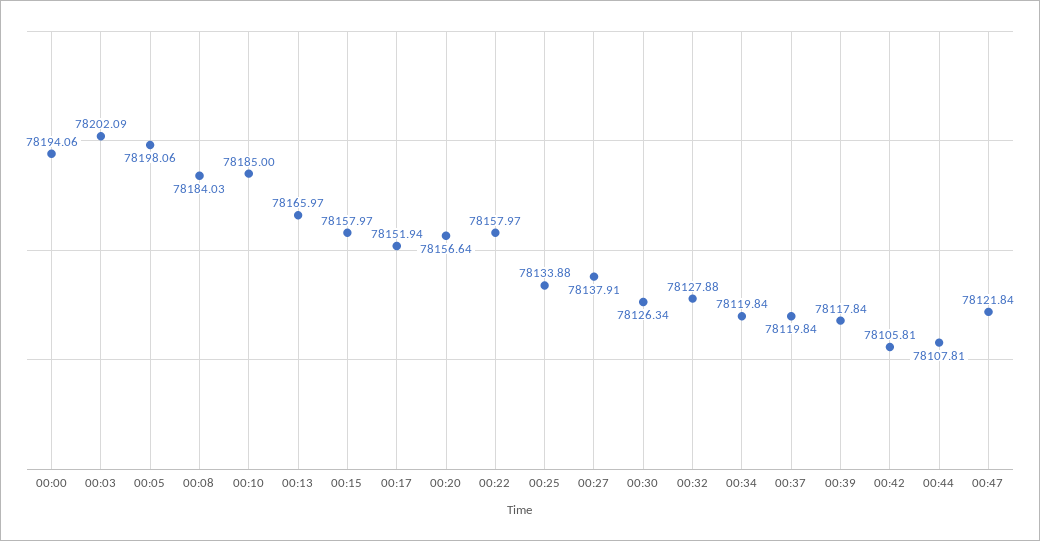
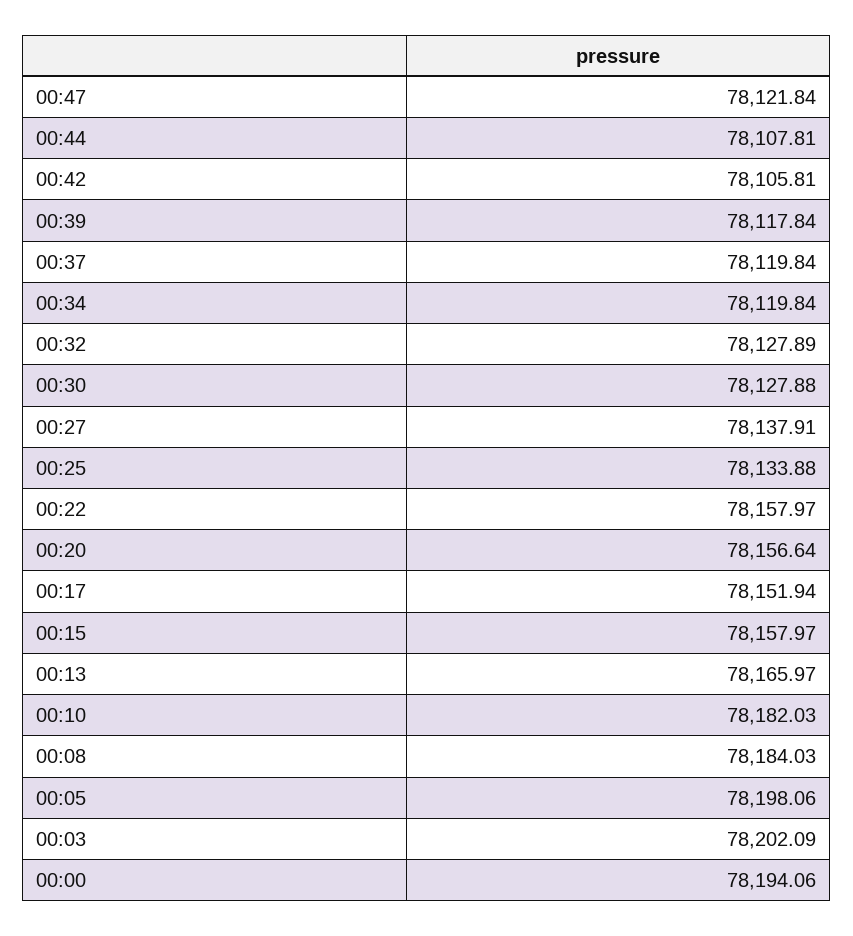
  {
    "00:00": 78194.06,
    "00:03": 78202.09,
    "00:05": 78198.06,
    "00:08": 78184.03,
-   "00:10": 78185,
+   "00:10": 78182.03,
    "00:13": 78165.97,
    "00:15": 78157.97,
    "00:17": 78151.94,
    "00:20": 78156.64,
    "00:22": 78157.97,
    "00:25": 78133.88,
    "00:27": 78137.91,
-   "00:30": 78126.34,
+   "00:30": 78127.88,
-   "00:32": 78127.88,
+   "00:32": 78127.89,
    "00:34": 78119.84,
    "00:37": 78119.84,
    "00:39": 78117.84,
    "00:42": 78105.81,
    "00:44": 78107.81,
    "00:47": 78121.84
  }

